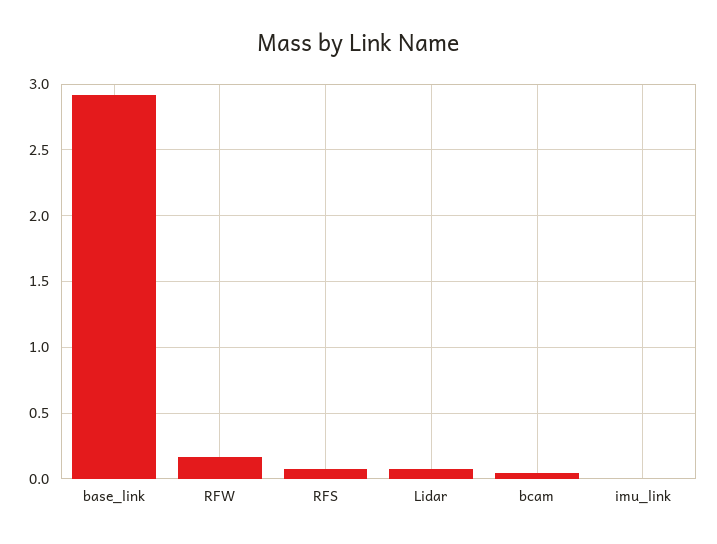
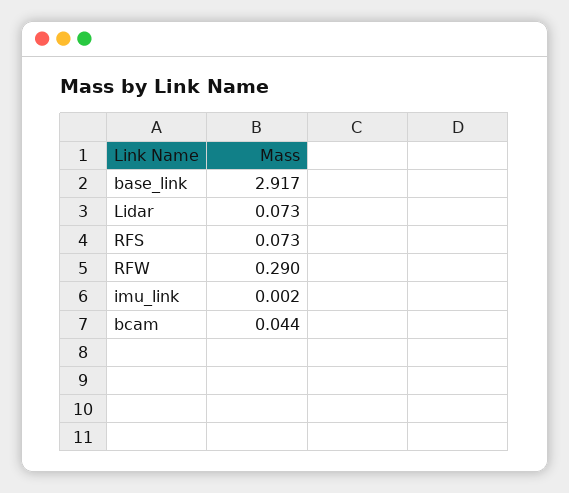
  {
    "base_link": 2.917,
-   "RFW": 0.15,
+   "RFW": 0.29,
    "RFS": 0.073,
    "Lidar": 0.073,
    "bcam": 0.044,
    "imu_link": 0.002
  }

